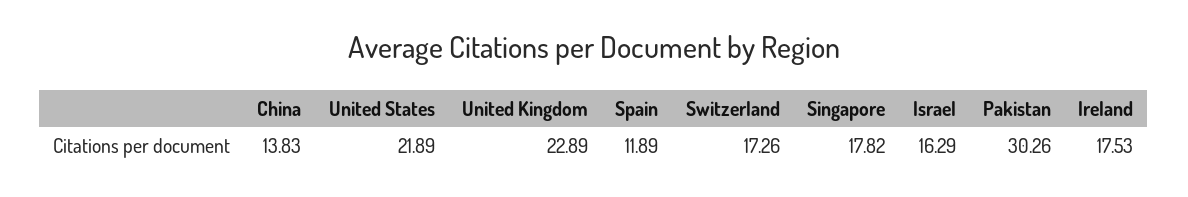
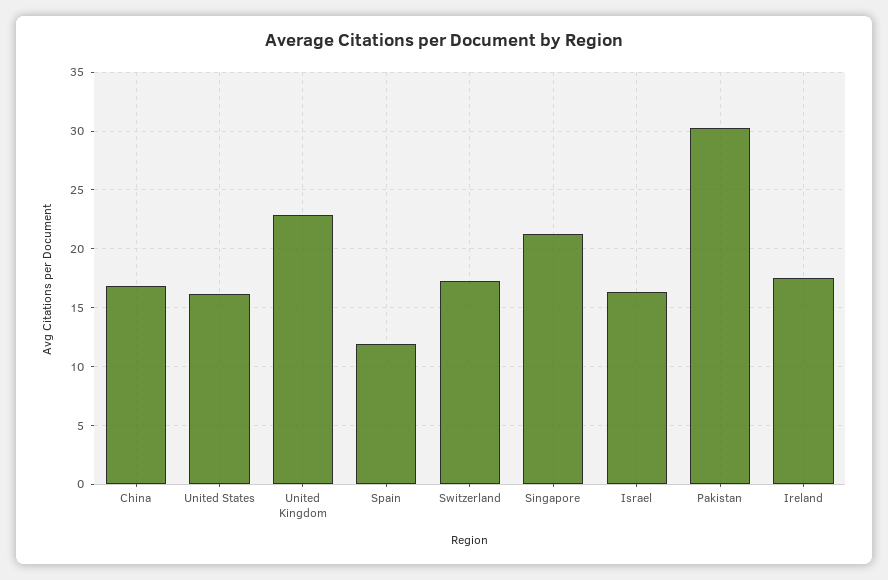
  {
-   "China": 13.83,
+   "China": 17,
-   "United States": 21.89,
+   "United States": 16,
    "United Kingdom": 22.89,
    "Spain": 11.89,
    "Switzerland": 17.26,
-   "Singapore": 17.82,
+   "Singapore": 21,
    "Israel": 16.29,
    "Pakistan": 30.26,
    "Ireland": 17.53
  }

